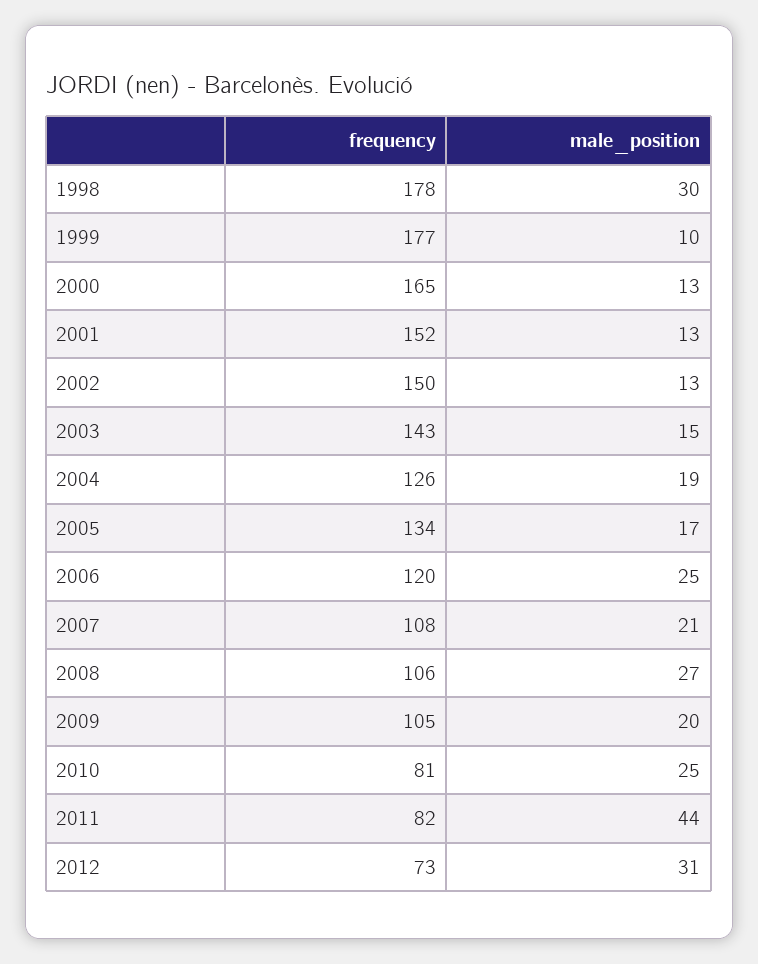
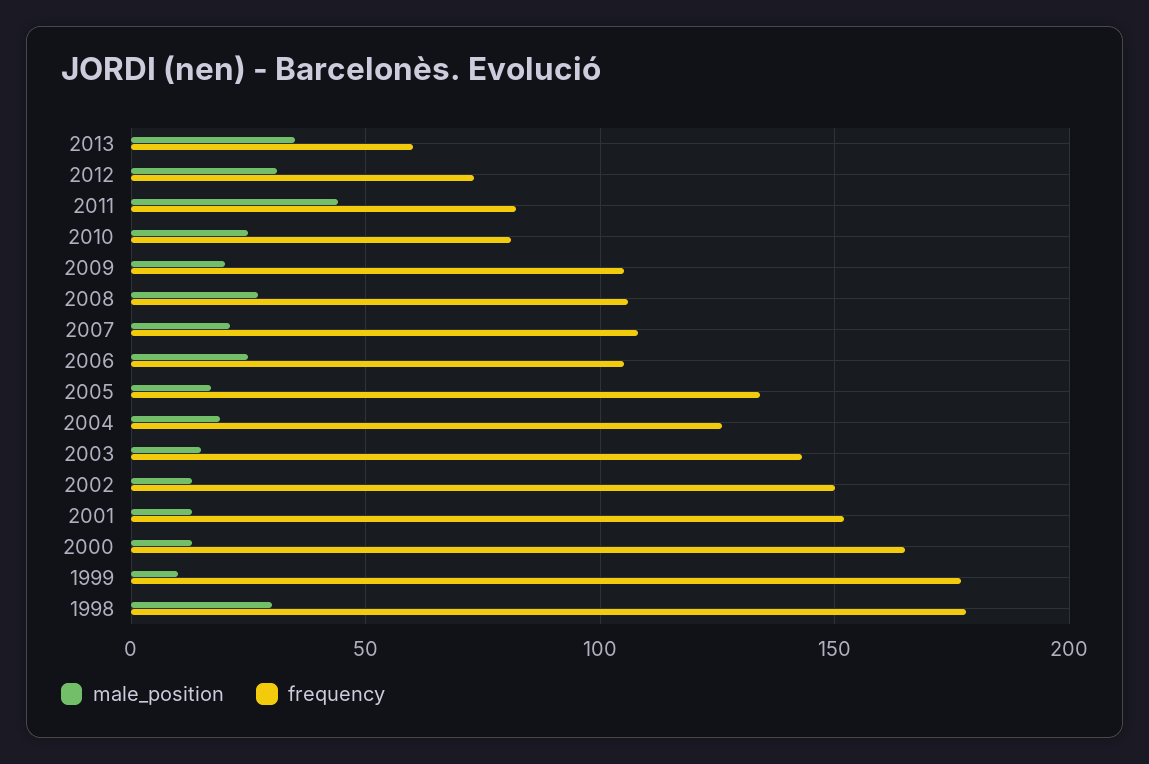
  {
    "frequency": {
      "1998": 178,
      "1999": 177,
      "2000": 165,
      "2001": 152,
      "2002": 150,
      "2003": 143,
      "2004": 126,
      "2005": 134,
-     "2006": 120,
+     "2006": 105,
      "2007": 108,
      "2008": 106,
      "2009": 105,
      "2010": 81,
      "2011": 82,
-     "2012": 73
+     "2012": 73,
+     "2013": 60
    },
    "male_position": {
      "1998": 30,
      "1999": 10,
      "2000": 13,
      "2001": 13,
      "2002": 13,
      "2003": 15,
      "2004": 19,
      "2005": 17,
      "2006": 25,
      "2007": 21,
      "2008": 27,
      "2009": 20,
      "2010": 25,
      "2011": 44,
-     "2012": 31
+     "2012": 31,
+     "2013": 35
    }
  }

